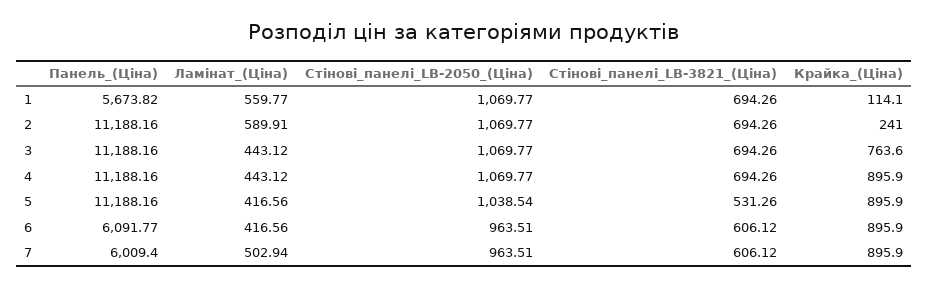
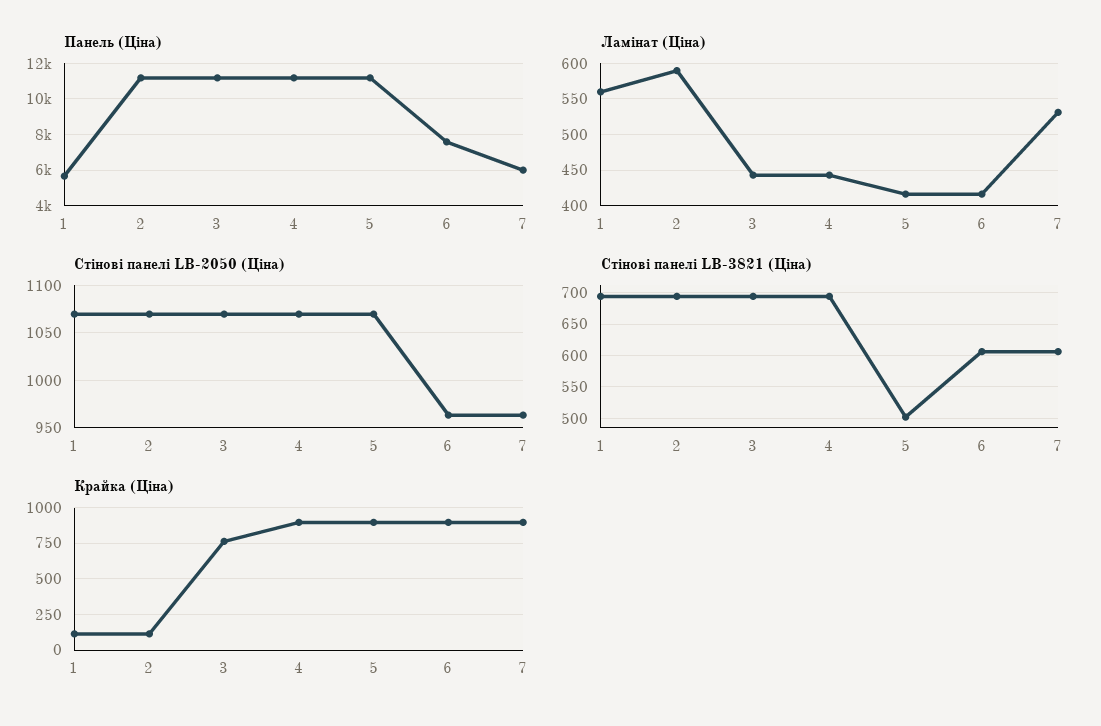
  {
    "Панель_(Ціна)": {
      "1": 5673.82,
      "2": 11188.16,
      "3": 11188.16,
      "4": 11188.16,
      "5": 11188.16,
-     "6": 6091.77,
+     "6": 7500,
      "7": 6009.4
    },
    "Ламінат_(Ціна)": {
      "1": 559.77,
      "2": 589.91,
      "3": 443.12,
      "4": 443.12,
      "5": 416.56,
      "6": 416.56,
-     "7": 502.94
+     "7": 530
    },
    "Стінові_панелі_LB-2050_(Ціна)": {
      "1": 1069.77,
      "2": 1069.77,
      "3": 1069.77,
      "4": 1069.77,
-     "5": 1038.54,
+     "5": 1070,
      "6": 963.51,
      "7": 963.51
    },
    "Стінові_панелі_LB-3821_(Ціна)": {
      "1": 694.26,
      "2": 694.26,
      "3": 694.26,
      "4": 694.26,
-     "5": 531.26,
+     "5": 500,
      "6": 606.12,
      "7": 606.12
    },
    "Крайка_(Ціна)": {
      "1": 114.1,
-     "2": 241,
+     "2": 100,
      "3": 763.6,
      "4": 895.9,
      "5": 895.9,
      "6": 895.9,
      "7": 895.9
    }
  }

